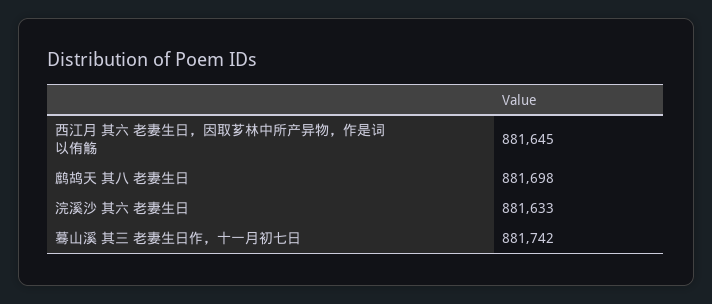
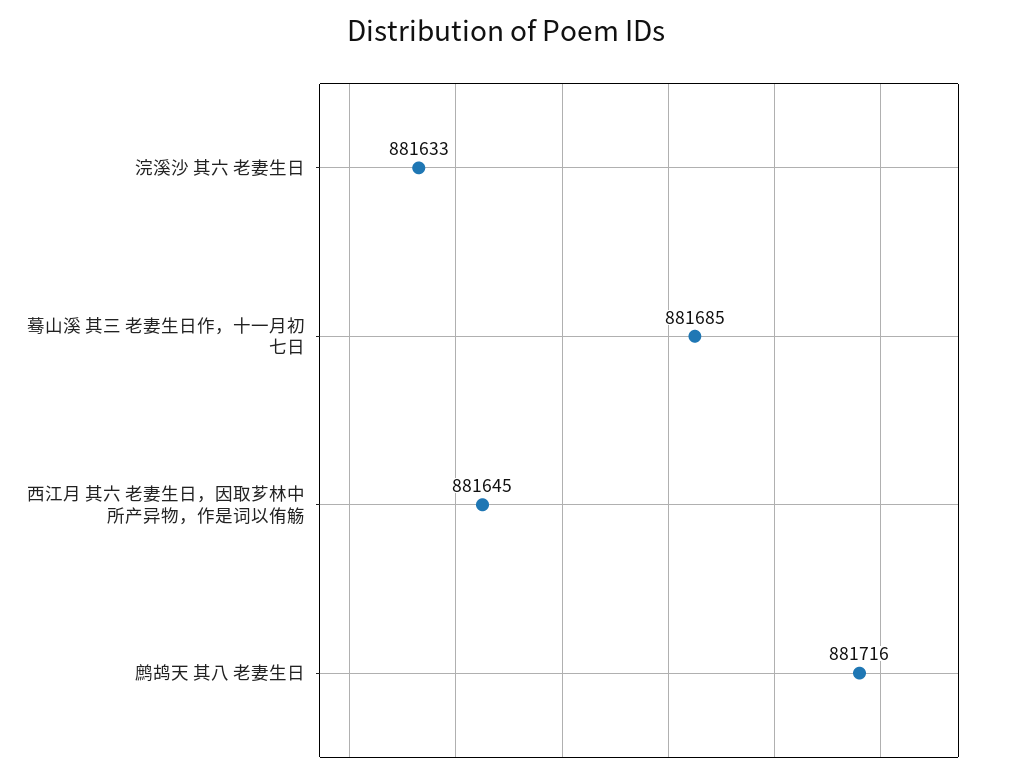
  {
    "西江月 其六 老妻生日，因取芗林中所产异物，作是词以侑觞": 881645,
-   "鹧鸪天 其八 老妻生日": 881698,
+   "鹧鸪天 其八 老妻生日": 881716,
    "浣溪沙 其六 老妻生日": 881633,
-   "蓦山溪 其三 老妻生日作，十一月初七日": 881742
+   "蓦山溪 其三 老妻生日作，十一月初七日": 881685
  }

